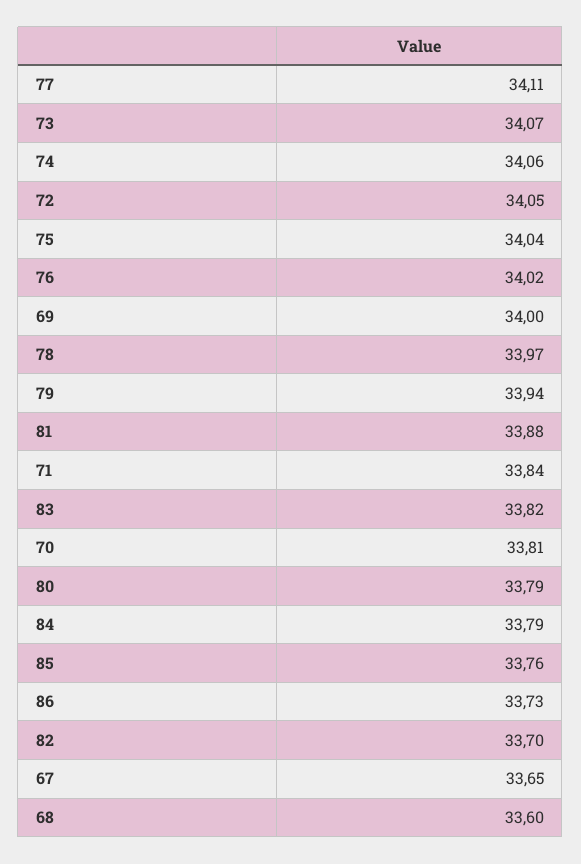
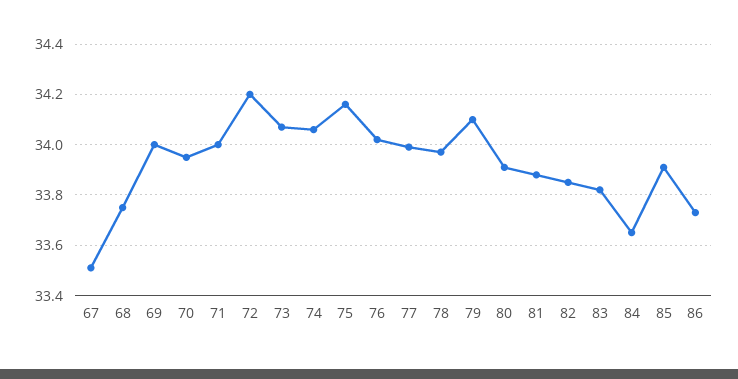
  {
-   "77": 34.11,
+   "77": 34,
    "73": 34.07,
    "74": 34.06,
-   "72": 34.05,
+   "72": 34.2,
-   "75": 34.04,
+   "75": 34.15,
    "76": 34.02,
    "69": 34,
    "78": 33.97,
-   "79": 33.94,
+   "79": 34.1,
    "81": 33.88,
-   "71": 33.84,
+   "71": 34,
    "83": 33.82,
-   "70": 33.81,
+   "70": 33.95,
-   "80": 33.79,
+   "80": 33.9,
-   "84": 33.79,
+   "84": 33.65,
-   "85": 33.76,
+   "85": 33.9,
    "86": 33.73,
-   "82": 33.7,
+   "82": 33.85,
-   "67": 33.65,
+   "67": 33.5,
-   "68": 33.6
+   "68": 33.75
  }

